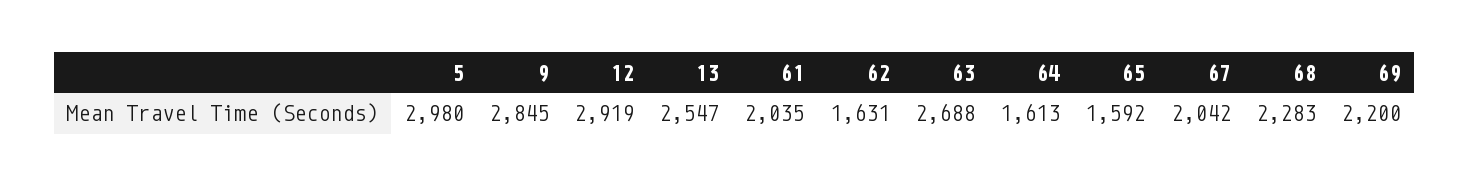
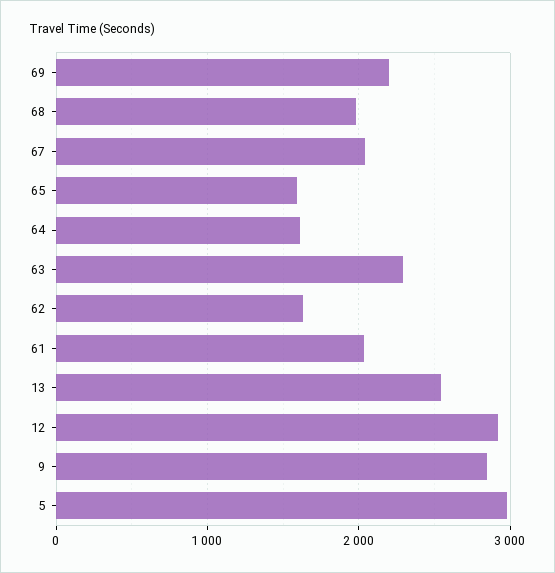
  {
    "5": 2980,
    "9": 2845,
    "12": 2919,
    "13": 2547,
    "61": 2035,
    "62": 1631,
-   "63": 2688,
+   "63": 2300,
    "64": 1613,
    "65": 1592,
    "67": 2042,
-   "68": 2283,
+   "68": 2000,
    "69": 2200
  }

